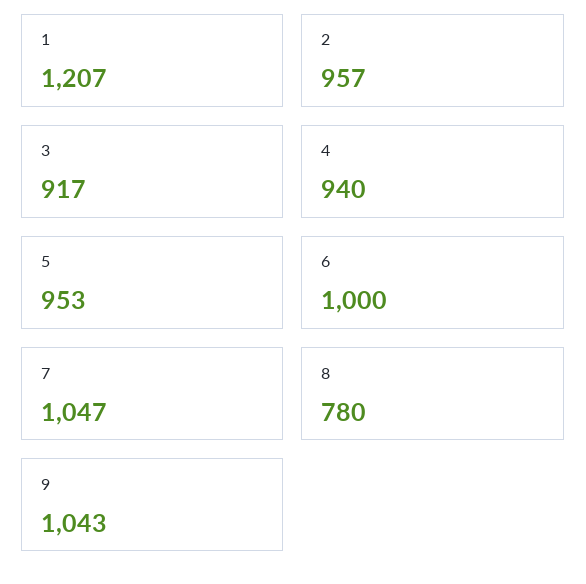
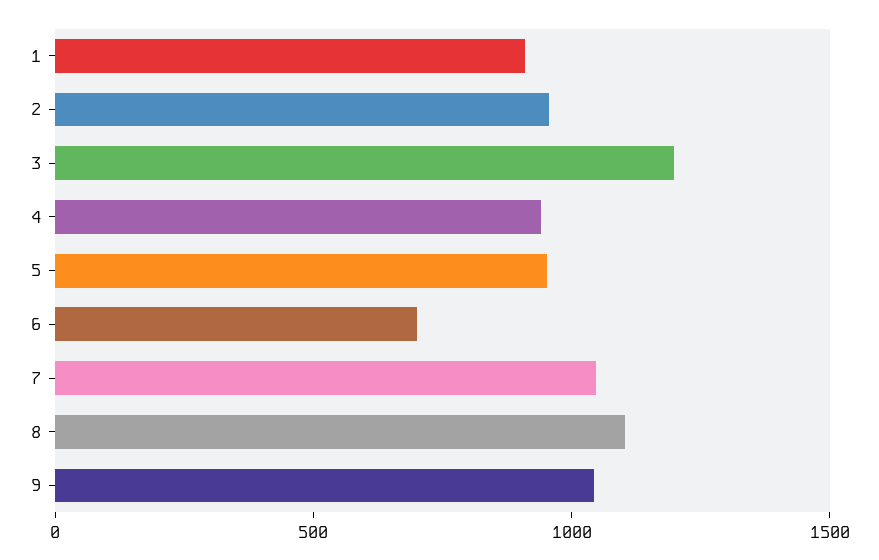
  {
-   "1": 1207,
+   "1": 900,
    "2": 957,
-   "3": 917,
+   "3": 1200,
    "4": 940,
    "5": 953,
-   "6": 1000,
+   "6": 700,
    "7": 1047,
-   "8": 780,
+   "8": 1100,
    "9": 1043
  }

